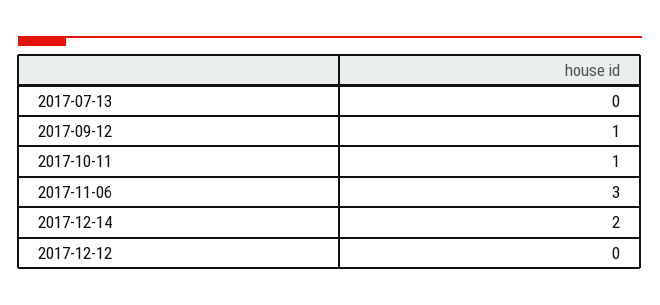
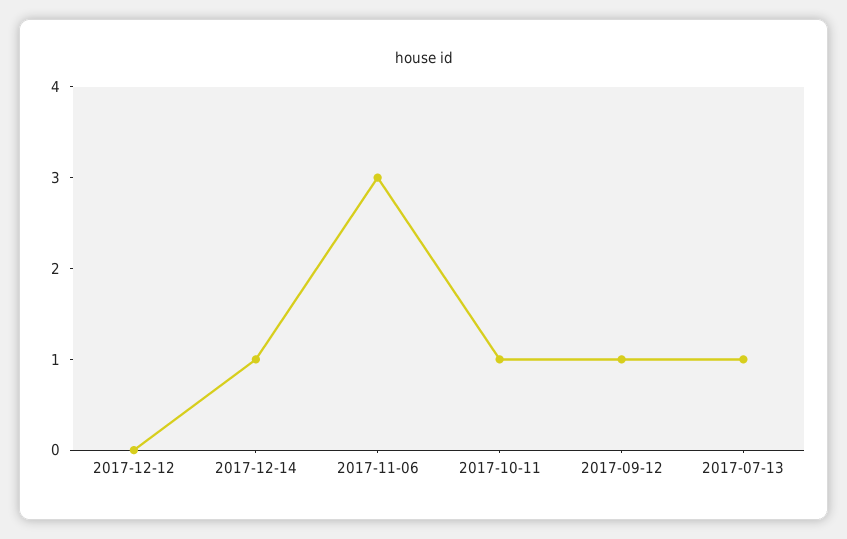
  {
-   "2017-07-13": 0,
+   "2017-07-13": 1,
    "2017-09-12": 1,
    "2017-10-11": 1,
    "2017-11-06": 3,
-   "2017-12-14": 2,
+   "2017-12-14": 1,
    "2017-12-12": 0
  }

